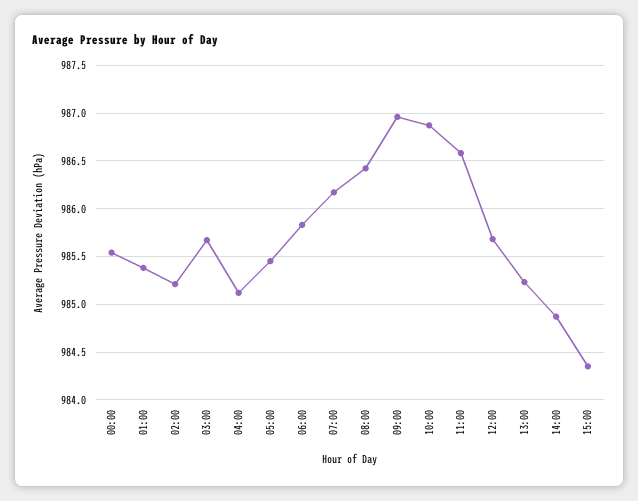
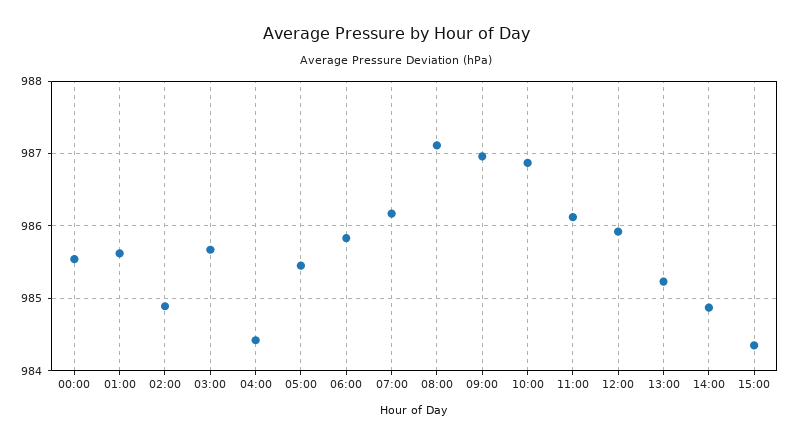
  {
    "00:00": 985.5,
-   "01:00": 985.4,
+   "01:00": 985.6,
-   "02:00": 985.2,
+   "02:00": 984.9,
    "03:00": 985.7,
-   "04:00": 985.1,
+   "04:00": 984.4,
    "05:00": 985.5,
    "06:00": 985.8,
    "07:00": 986.2,
-   "08:00": 986.4,
+   "08:00": 987.1,
    "09:00": 987,
    "10:00": 986.9,
-   "11:00": 986.6,
+   "11:00": 986.1,
-   "12:00": 985.7,
+   "12:00": 985.9,
    "13:00": 985.2,
    "14:00": 984.9,
    "15:00": 984.4
  }

